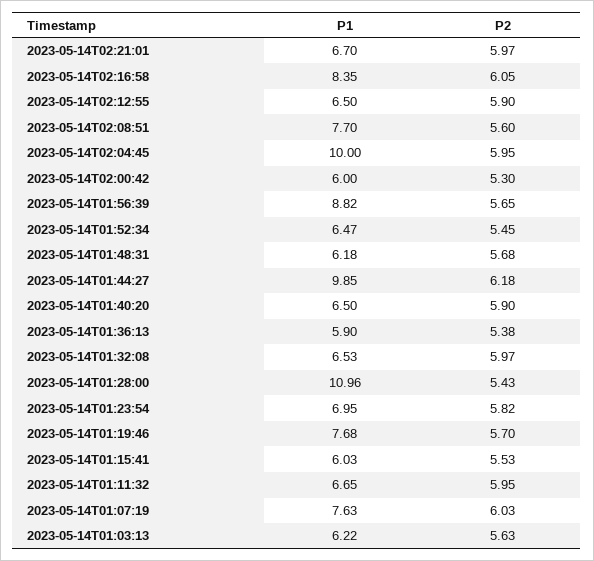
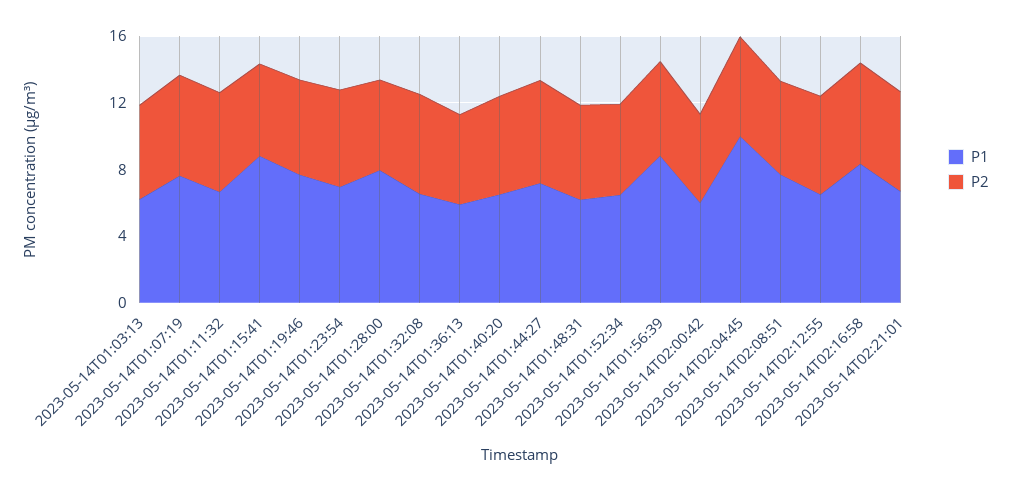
  {
    "P1": {
      "2023-05-14T02:21:01": 6.7,
      "2023-05-14T02:16:58": 8.35,
      "2023-05-14T02:12:55": 6.5,
      "2023-05-14T02:08:51": 7.7,
      "2023-05-14T02:04:45": 10,
      "2023-05-14T02:00:42": 6,
      "2023-05-14T01:56:39": 8.82,
      "2023-05-14T01:52:34": 6.47,
      "2023-05-14T01:48:31": 6.18,
-     "2023-05-14T01:44:27": 9.85,
+     "2023-05-14T01:44:27": 7,
      "2023-05-14T01:40:20": 6.5,
      "2023-05-14T01:36:13": 5.9,
      "2023-05-14T01:32:08": 6.53,
-     "2023-05-14T01:28:00": 10.96,
+     "2023-05-14T01:28:00": 8,
      "2023-05-14T01:23:54": 6.95,
      "2023-05-14T01:19:46": 7.68,
-     "2023-05-14T01:15:41": 6.03,
+     "2023-05-14T01:15:41": 9,
      "2023-05-14T01:11:32": 6.65,
      "2023-05-14T01:07:19": 7.63,
      "2023-05-14T01:03:13": 6.22
    },
    "P2": {
      "2023-05-14T02:21:01": 5.97,
      "2023-05-14T02:16:58": 6.05,
      "2023-05-14T02:12:55": 5.9,
      "2023-05-14T02:08:51": 5.6,
      "2023-05-14T02:04:45": 5.95,
      "2023-05-14T02:00:42": 5.3,
      "2023-05-14T01:56:39": 5.65,
      "2023-05-14T01:52:34": 5.45,
      "2023-05-14T01:48:31": 5.68,
      "2023-05-14T01:44:27": 6.18,
      "2023-05-14T01:40:20": 5.9,
      "2023-05-14T01:36:13": 5.38,
      "2023-05-14T01:32:08": 5.97,
      "2023-05-14T01:28:00": 5.43,
      "2023-05-14T01:23:54": 5.82,
      "2023-05-14T01:19:46": 5.7,
      "2023-05-14T01:15:41": 5.53,
      "2023-05-14T01:11:32": 5.95,
      "2023-05-14T01:07:19": 6.03,
      "2023-05-14T01:03:13": 5.63
    }
  }

